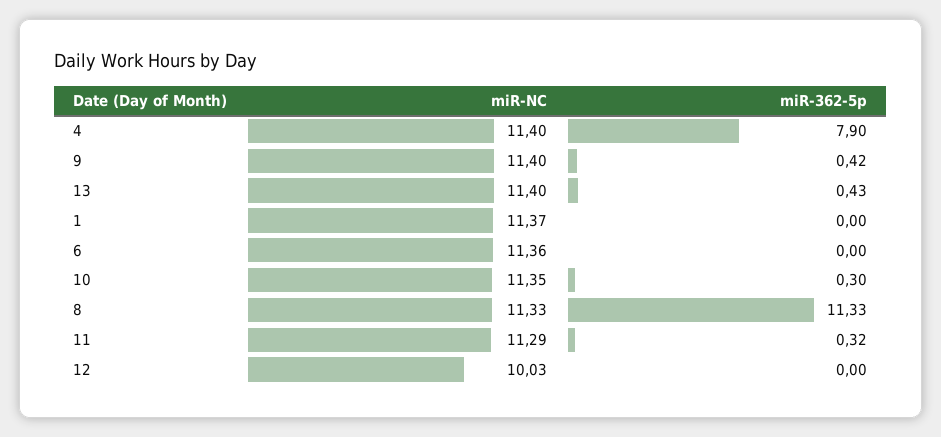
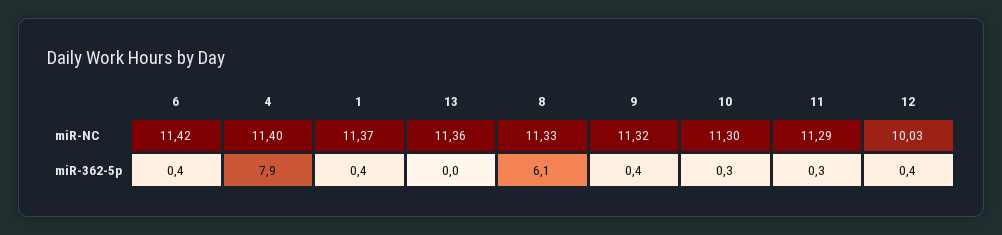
  {
    "miR-NC": {
      "4": 11.4,
-     "9": 11.4,
+     "9": 11.32,
-     "13": 11.4,
+     "13": 11.36,
      "1": 11.37,
-     "6": 11.36,
+     "6": 11.42,
-     "10": 11.35,
+     "10": 11.3,
      "8": 11.33,
      "11": 11.29,
      "12": 10.03
    },
    "miR-362-5p": {
      "4": 7.9,
      "9": 0.42,
-     "13": 0.43,
+     "13": 0,
-     "1": 0,
+     "1": 0.4,
-     "6": 0,
+     "6": 0.4,
      "10": 0.3,
-     "8": 11.33,
+     "8": 6.1,
      "11": 0.32,
-     "12": 0
+     "12": 0.4
    }
  }

